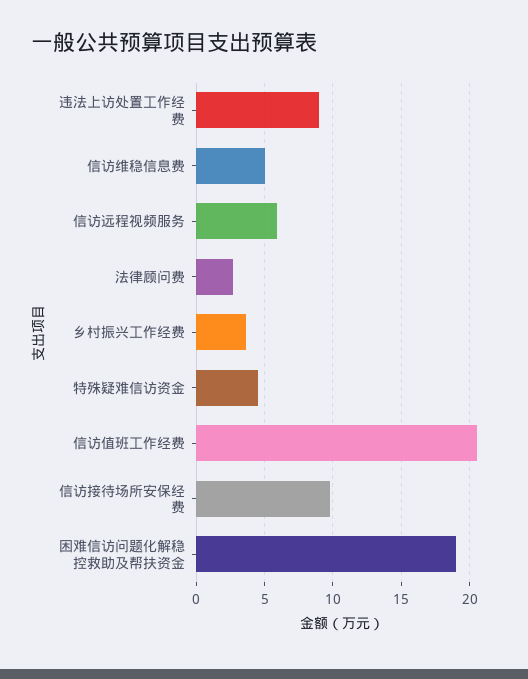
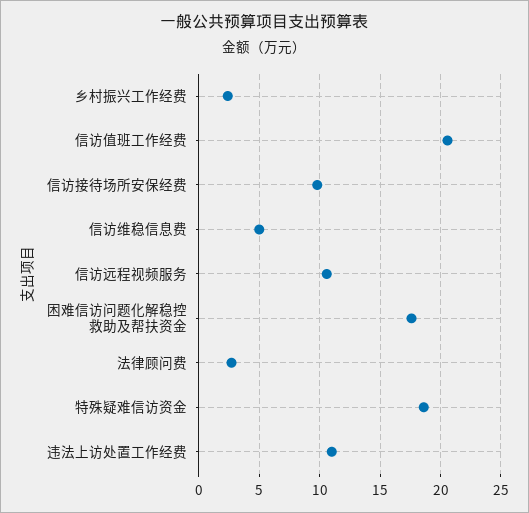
  {
-   "违法上访处置工作经费": 9,
+   "违法上访处置工作经费": 11,
    "信访维稳信息费": 5,
-   "信访远程视频服务": 6,
+   "信访远程视频服务": 10.5,
    "法律顾问费": 2.5,
-   "乡村振兴工作经费": 3.5,
+   "乡村振兴工作经费": 2.5,
-   "特殊疑难信访资金": 4.5,
+   "特殊疑难信访资金": 18.5,
    "信访值班工作经费": 20.5,
    "信访接待场所安保经费": 10,
-   "困难信访问题化解稳控救助及帮扶资金": 19
+   "困难信访问题化解稳控救助及帮扶资金": 17.5
  }

